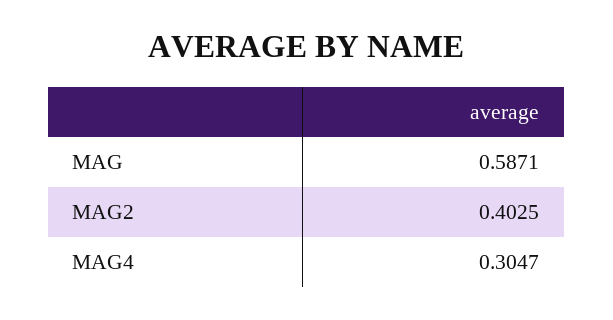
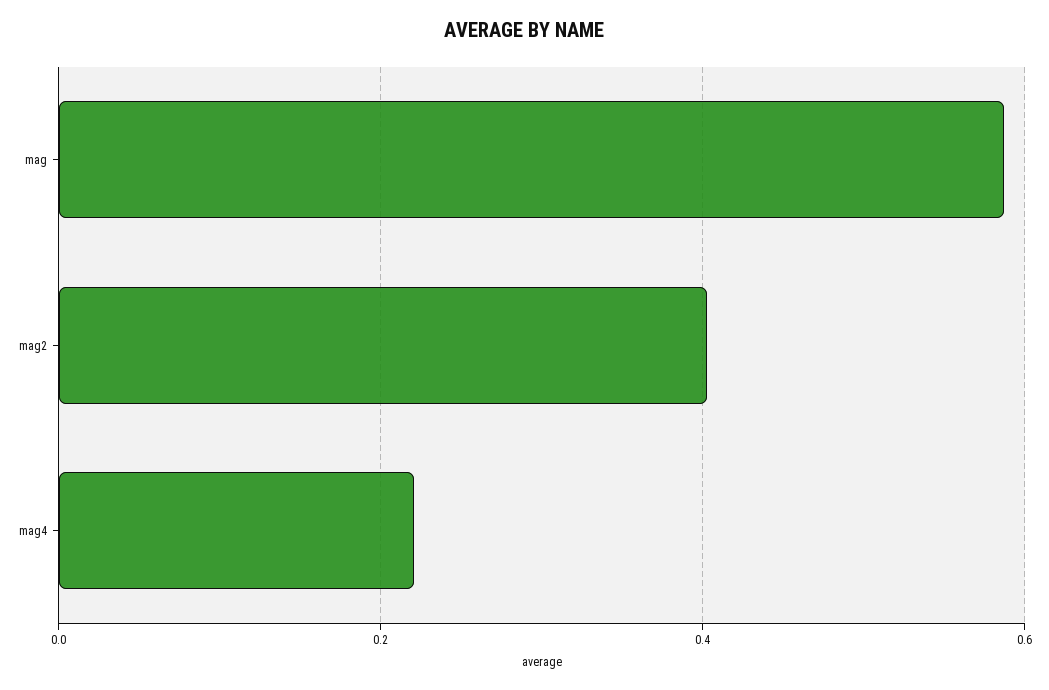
  {
    "MAG": 0.5871,
    "MAG2": 0.4025,
-   "MAG4": 0.3047
+   "MAG4": 0.22
  }

